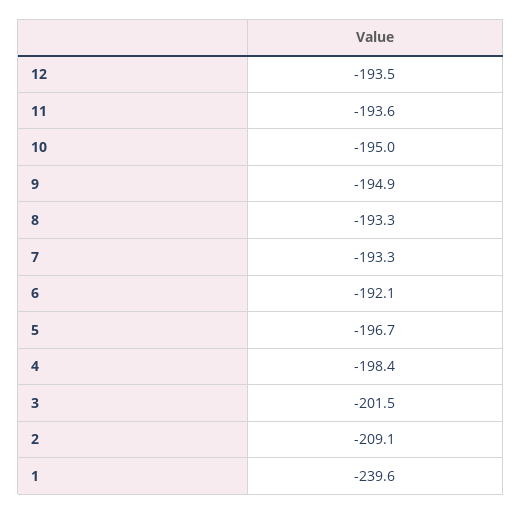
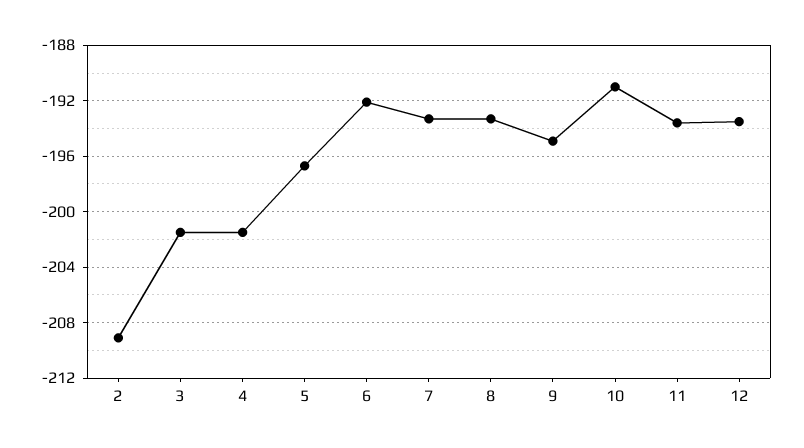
  {
    "12": -193.5,
    "11": -193.6,
-   "10": -195,
+   "10": -191,
    "9": -194.9,
    "8": -193.3,
    "7": -193.3,
    "6": -192.1,
    "5": -196.7,
-   "4": -198.4,
+   "4": -201.5,
    "3": -201.5,
-   "2": -209.1,
+   "2": -209.1
-   "1": -239.6
  }

